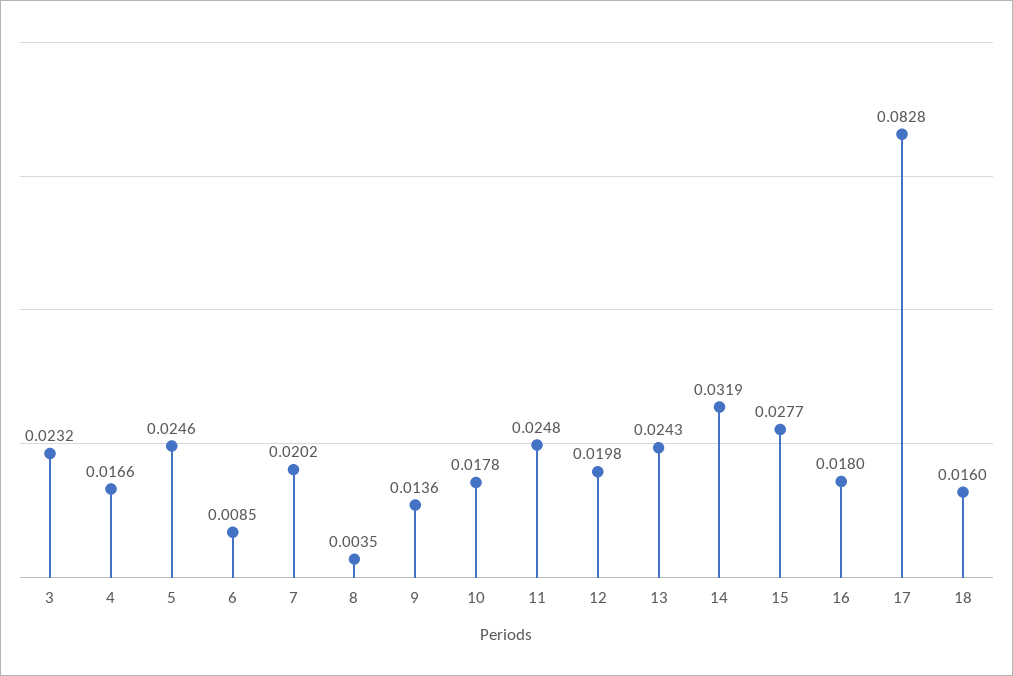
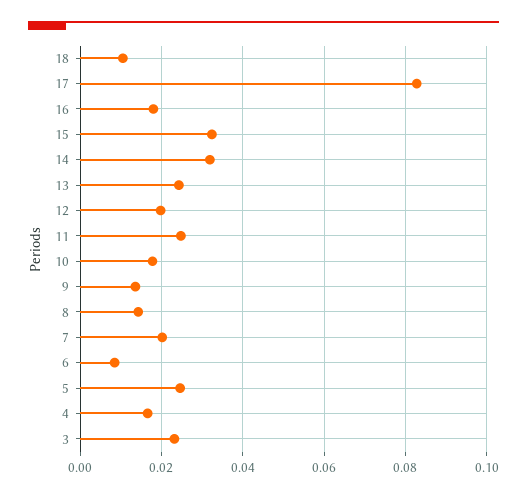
  {
    "3": 0.0232,
    "4": 0.0166,
    "5": 0.0246,
    "6": 0.0085,
    "7": 0.0202,
-   "8": 0.0035,
+   "8": 0.014,
    "9": 0.0136,
    "10": 0.0178,
    "11": 0.0248,
    "12": 0.0198,
    "13": 0.0243,
    "14": 0.0319,
-   "15": 0.0277,
+   "15": 0.032,
    "16": 0.018,
    "17": 0.0828,
-   "18": 0.016
+   "18": 0.01
  }

